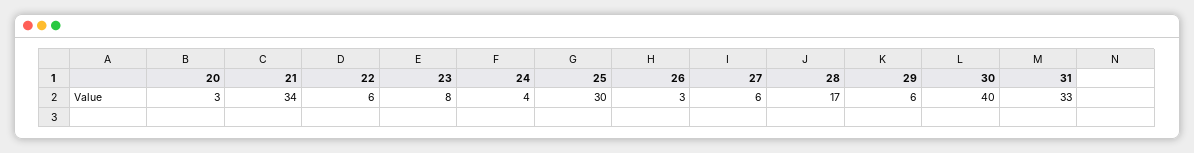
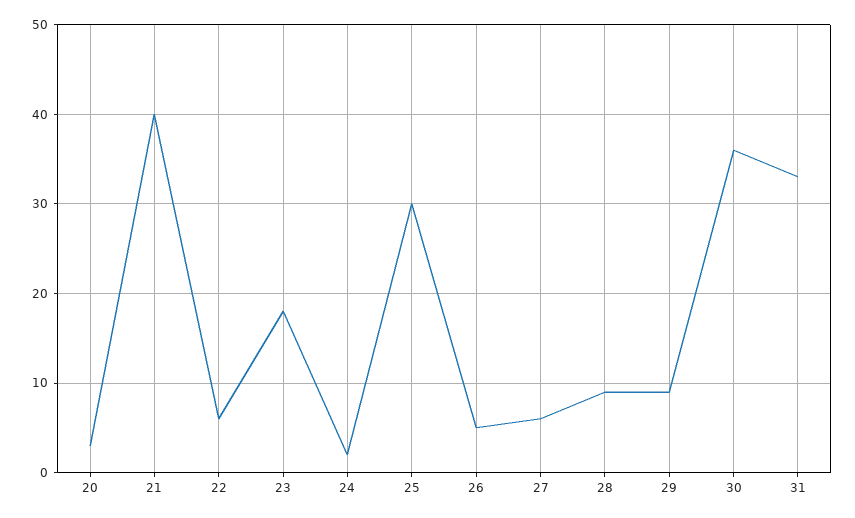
  {
    "20": 3,
-   "21": 34,
+   "21": 40,
    "22": 6,
-   "23": 8,
+   "23": 18,
-   "24": 4,
+   "24": 2,
    "25": 30,
-   "26": 3,
+   "26": 5,
    "27": 6,
-   "28": 17,
+   "28": 9,
-   "29": 6,
+   "29": 9,
-   "30": 40,
+   "30": 36,
    "31": 33
  }

